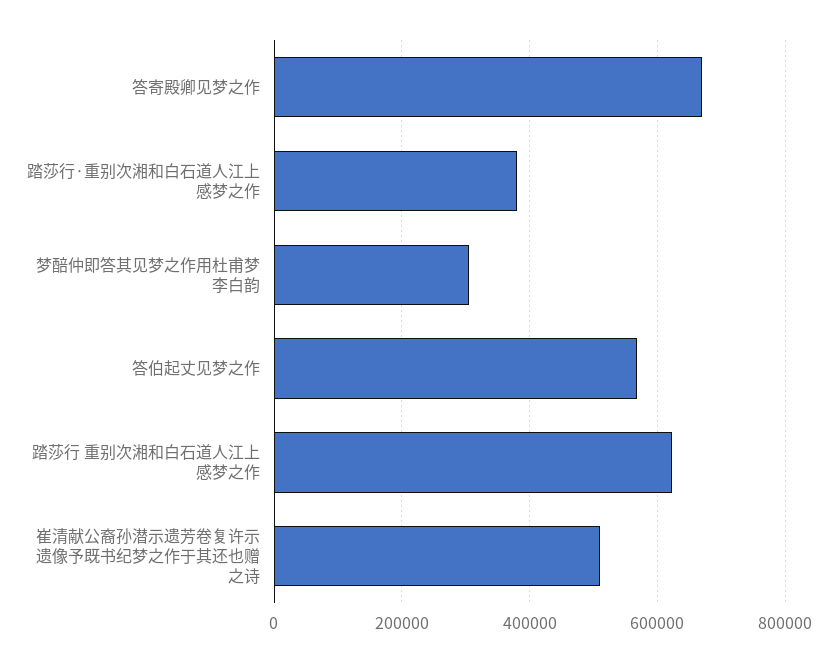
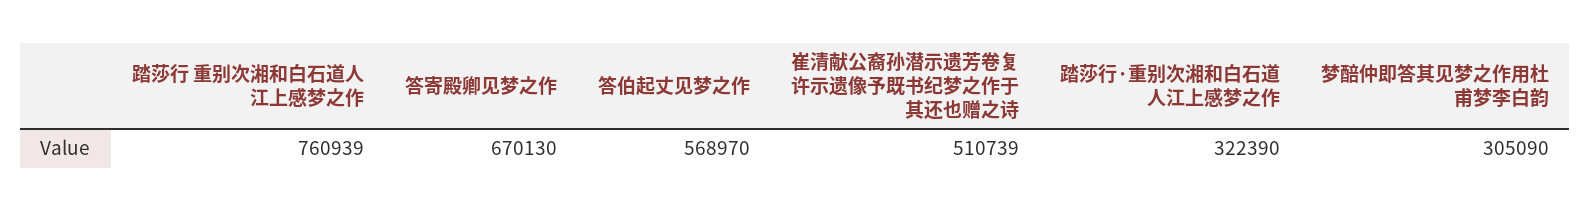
  {
    "答寄殿卿见梦之作": 670130,
-   "踏莎行·重别次湘和白石道人江上感梦之作": 380000,
+   "踏莎行·重别次湘和白石道人江上感梦之作": 322390,
    "梦醅仲即答其见梦之作用杜甫梦李白韵": 305090,
    "答伯起丈见梦之作": 568970,
-   "踏莎行 重别次湘和白石道人江上感梦之作": 620000,
+   "踏莎行 重别次湘和白石道人江上感梦之作": 760939,
    "崔清献公裔孙潜示遗芳卷复许示遗像予既书纪梦之作于其还也赠之诗": 510739
  }

